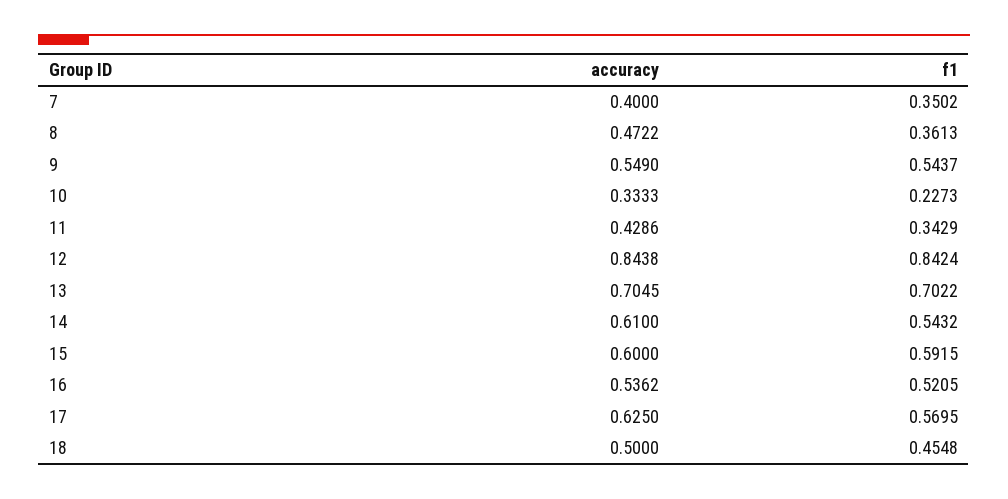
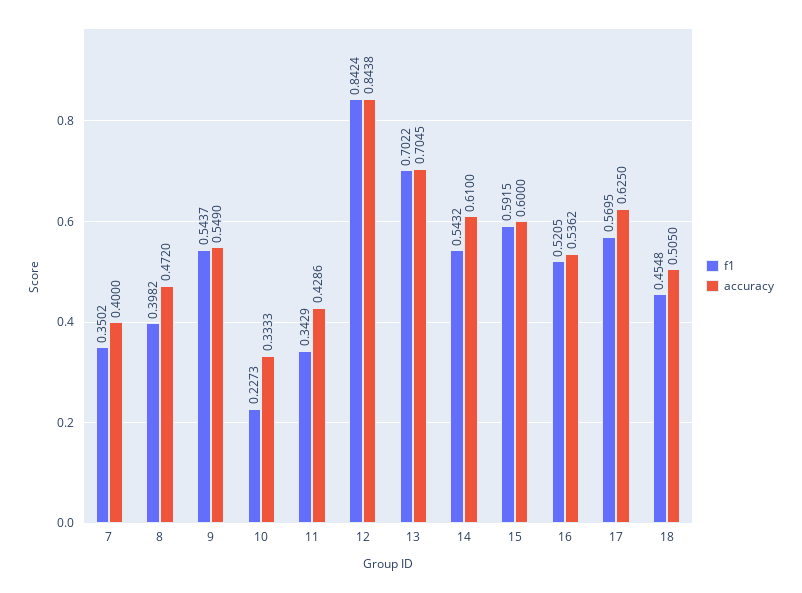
  {
    "accuracy": {
      "7": 0.4,
-     "8": 0.4722,
+     "8": 0.472,
      "9": 0.549,
      "10": 0.3333,
      "11": 0.4286,
      "12": 0.8438,
      "13": 0.7045,
      "14": 0.61,
      "15": 0.6,
      "16": 0.5362,
      "17": 0.625,
-     "18": 0.5
+     "18": 0.505
    },
    "f1": {
      "7": 0.3502,
-     "8": 0.3613,
+     "8": 0.3982,
      "9": 0.5437,
      "10": 0.2273,
      "11": 0.3429,
      "12": 0.8424,
      "13": 0.7022,
      "14": 0.5432,
      "15": 0.5915,
      "16": 0.5205,
      "17": 0.5695,
      "18": 0.4548
    }
  }

